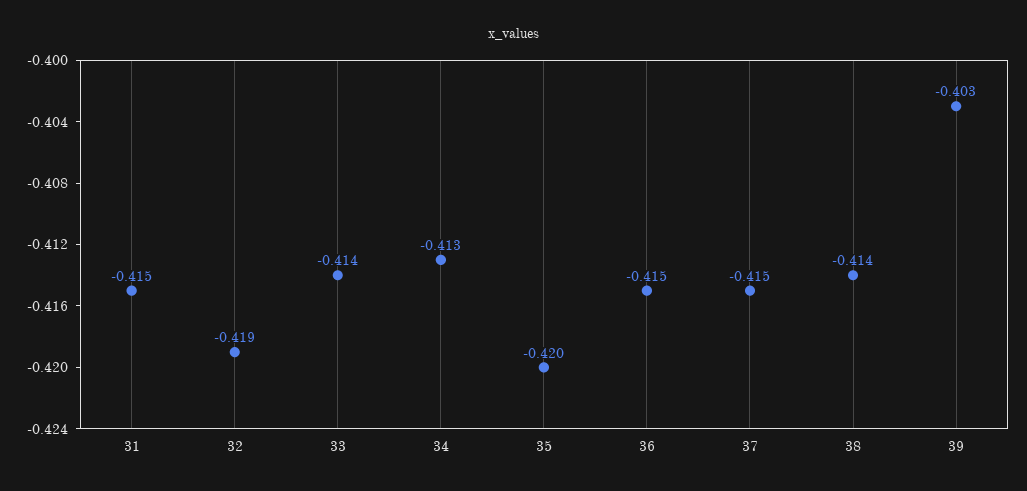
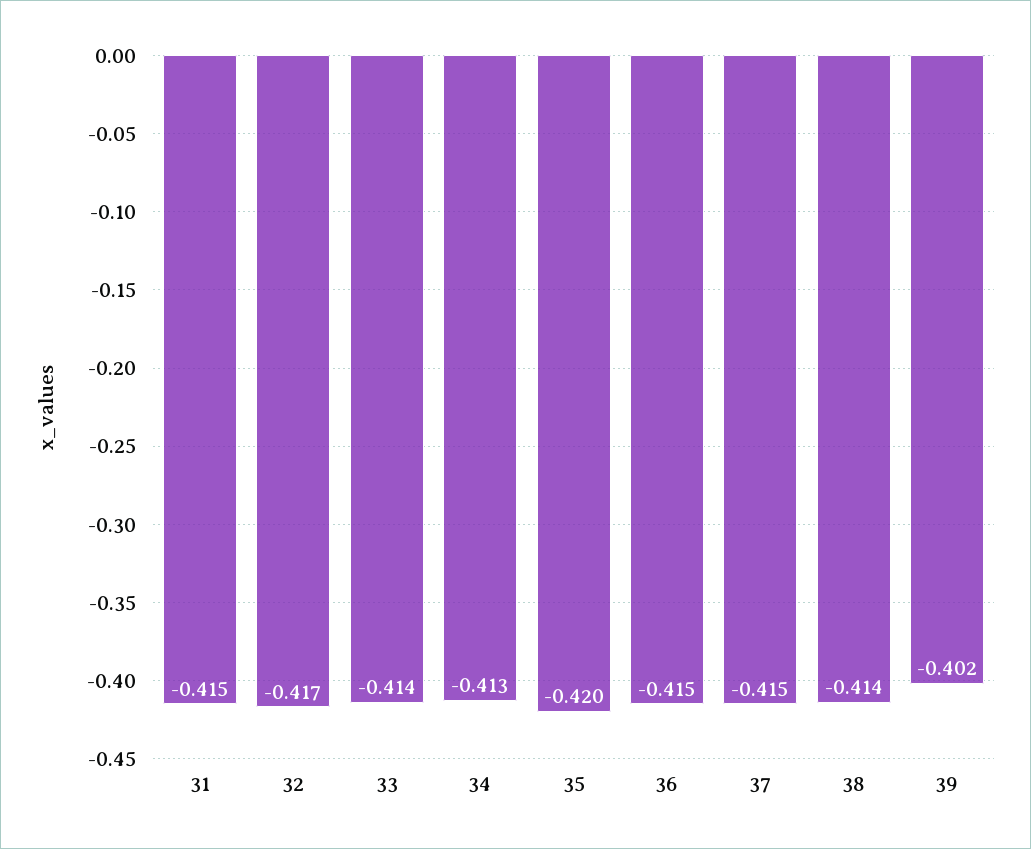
  {
    "31": -0.415,
-   "32": -0.419,
+   "32": -0.417,
    "33": -0.414,
    "34": -0.413,
    "35": -0.42,
    "36": -0.415,
    "37": -0.415,
    "38": -0.414,
-   "39": -0.403
+   "39": -0.402
  }

